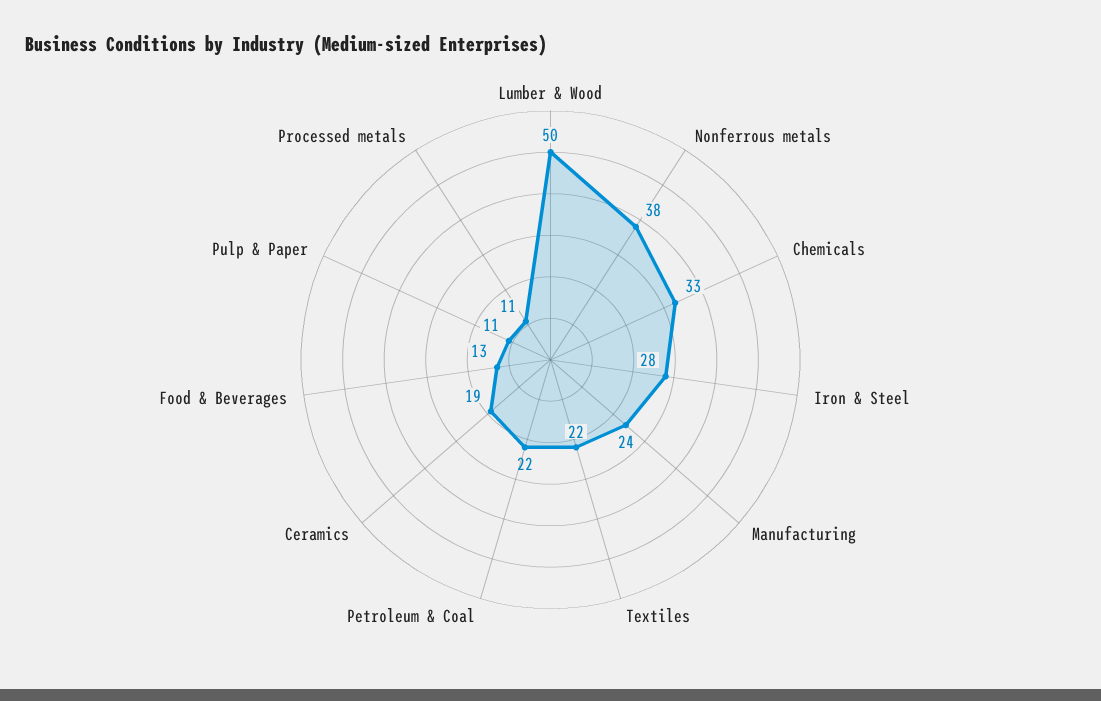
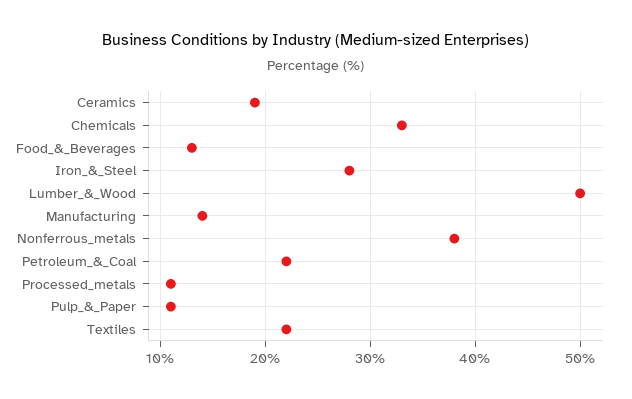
  {
    "Lumber & Wood": 50,
    "Nonferrous metals": 38,
    "Chemicals": 33,
    "Iron & Steel": 28,
-   "Manufacturing": 24,
+   "Manufacturing": 14,
    "Textiles": 22,
    "Petroleum & Coal": 22,
    "Ceramics": 19,
    "Food & Beverages": 13,
    "Pulp & Paper": 11,
    "Processed metals": 11
  }

